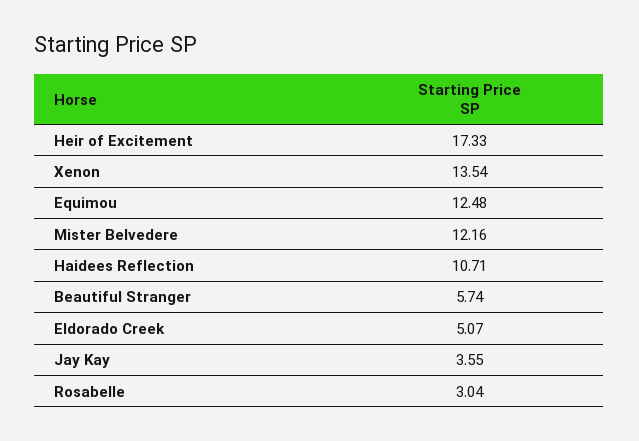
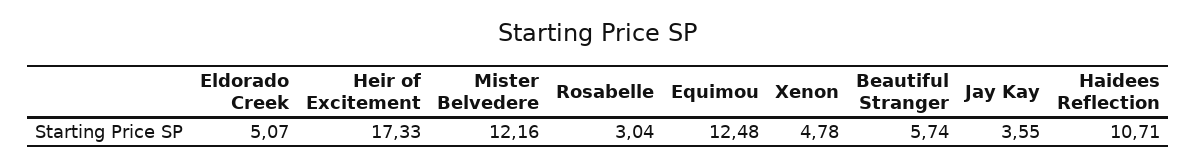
  {
    "Heir of Excitement": 17.33,
-   "Xenon": 13.54,
+   "Xenon": 4.78,
    "Equimou": 12.48,
    "Mister Belvedere": 12.16,
    "Haidees Reflection": 10.71,
    "Beautiful Stranger": 5.74,
    "Eldorado Creek": 5.07,
    "Jay Kay": 3.55,
    "Rosabelle": 3.04
  }

